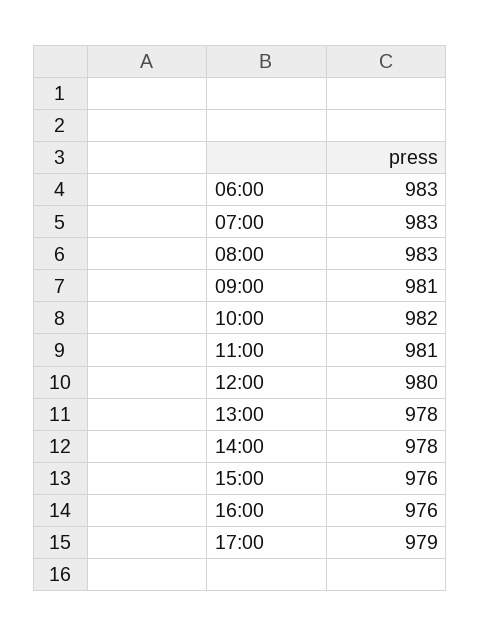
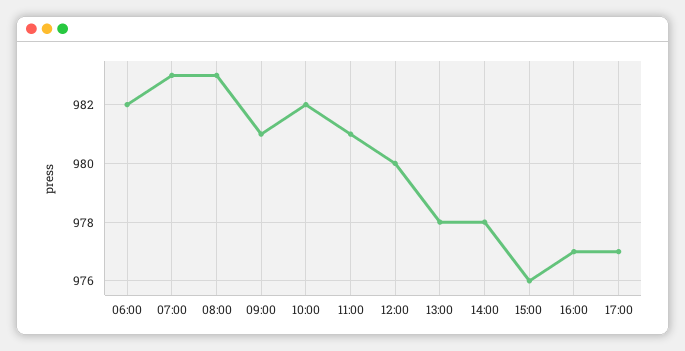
  {
-   "06:00": 983,
+   "06:00": 982,
    "07:00": 983,
    "08:00": 983,
    "09:00": 981,
    "10:00": 982,
    "11:00": 981,
    "12:00": 980,
    "13:00": 978,
    "14:00": 978,
    "15:00": 976,
-   "16:00": 976,
+   "16:00": 977,
-   "17:00": 979
+   "17:00": 977
  }

